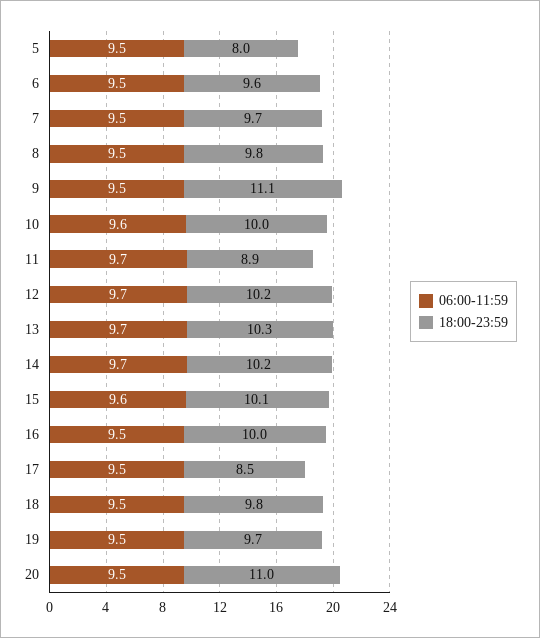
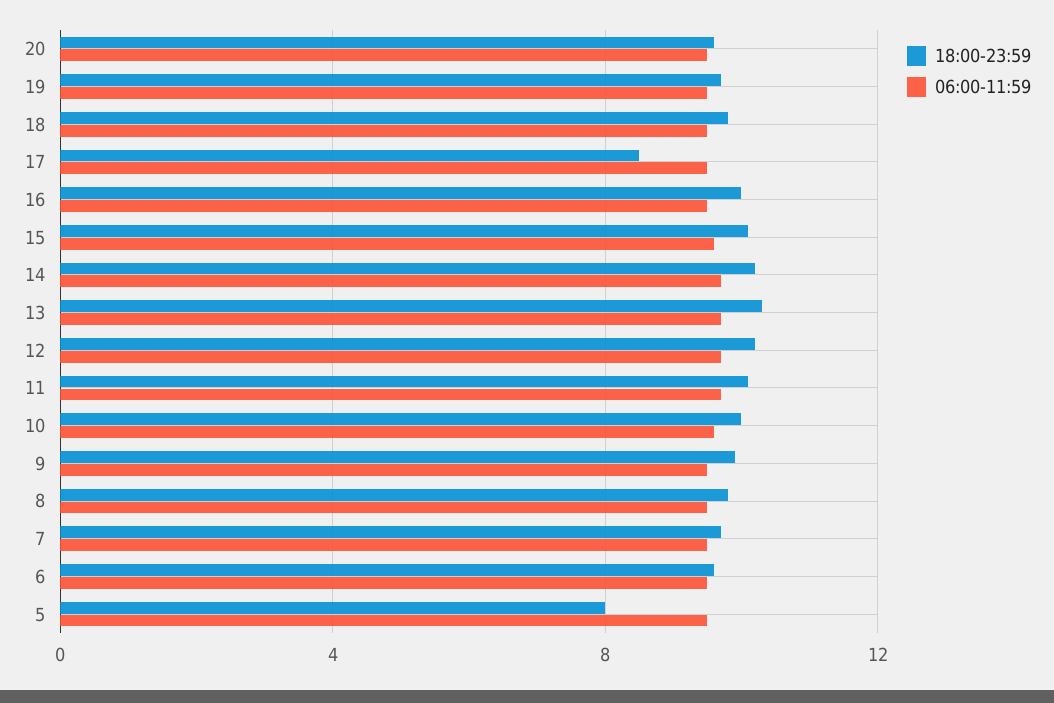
  {
    "06:00-11:59": {
      "5": 9.5,
      "6": 9.5,
      "7": 9.5,
      "8": 9.5,
      "9": 9.5,
      "10": 9.6,
      "11": 9.7,
      "12": 9.7,
      "13": 9.7,
      "14": 9.7,
      "15": 9.6,
      "16": 9.5,
      "17": 9.5,
      "18": 9.5,
      "19": 9.5,
      "20": 9.5
    },
    "18:00-23:59": {
      "5": 8,
      "6": 9.6,
      "7": 9.7,
      "8": 9.8,
-     "9": 11.1,
+     "9": 10,
      "10": 10,
-     "11": 8.9,
+     "11": 10,
      "12": 10.2,
      "13": 10.3,
      "14": 10.2,
      "15": 10.1,
      "16": 10,
      "17": 8.5,
      "18": 9.8,
      "19": 9.7,
-     "20": 11
+     "20": 9.5
    }
  }

